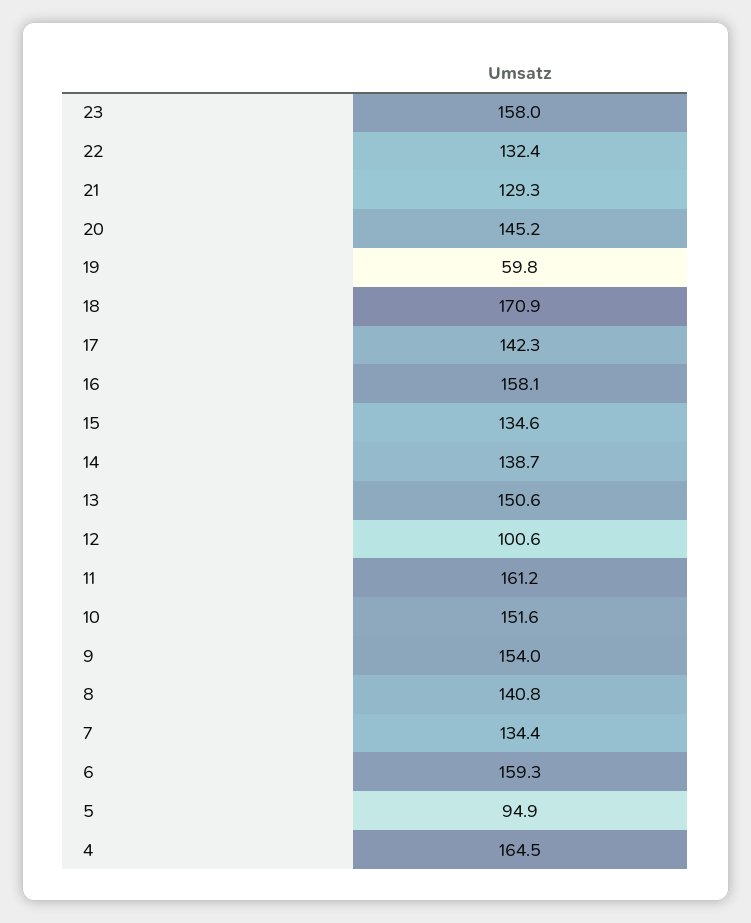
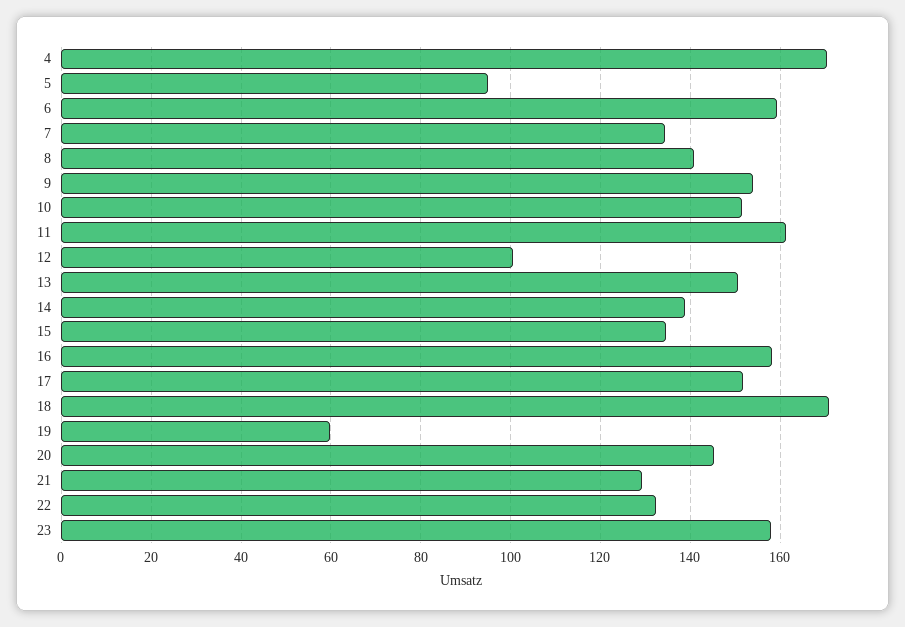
  {
    "23": 158,
    "22": 132.4,
    "21": 129.3,
    "20": 145.2,
    "19": 59.8,
    "18": 170.9,
-   "17": 142.3,
+   "17": 152,
    "16": 158.1,
    "15": 134.6,
    "14": 138.7,
    "13": 150.6,
    "12": 100.6,
    "11": 161.2,
    "10": 151.6,
    "9": 154,
    "8": 140.8,
    "7": 134.4,
    "6": 159.3,
    "5": 94.9,
-   "4": 164.5
+   "4": 170
  }

